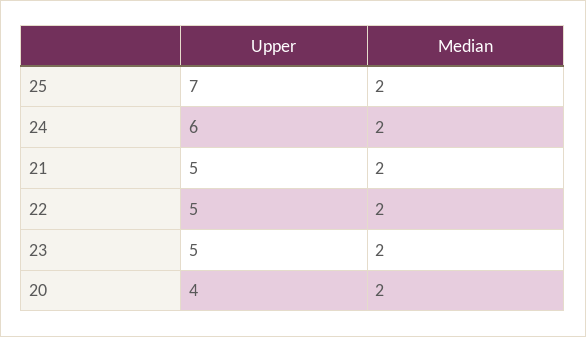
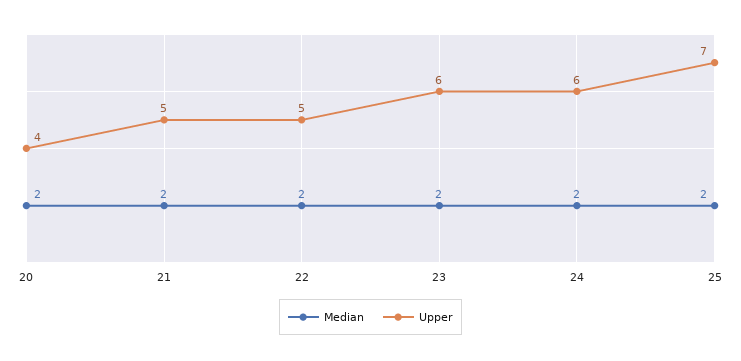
  {
    "Upper": {
      "25": 7,
      "24": 6,
      "21": 5,
      "22": 5,
-     "23": 5,
+     "23": 6,
      "20": 4
    },
    "Median": {
      "25": 2,
      "24": 2,
      "21": 2,
      "22": 2,
      "23": 2,
      "20": 2
    }
  }

